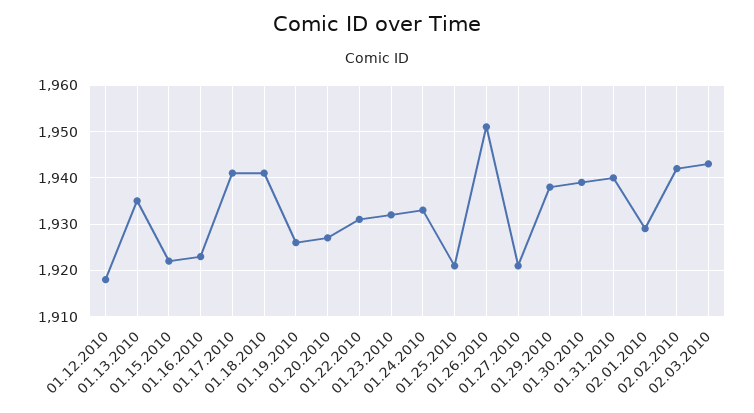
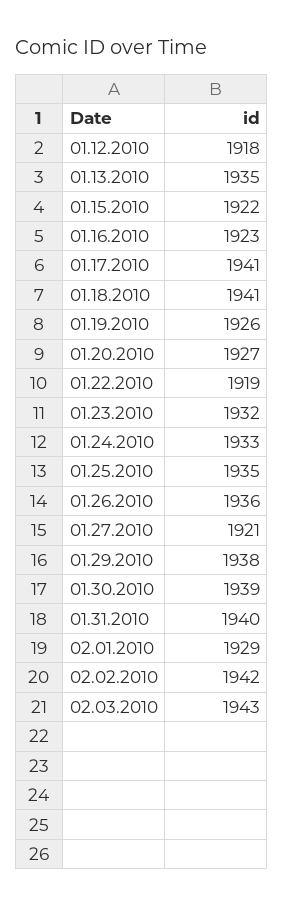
  {
    "01.12.2010": 1918,
    "01.13.2010": 1935,
    "01.15.2010": 1922,
    "01.16.2010": 1923,
    "01.17.2010": 1941,
    "01.18.2010": 1941,
    "01.19.2010": 1926,
    "01.20.2010": 1927,
-   "01.22.2010": 1930,
+   "01.22.2010": 1919,
    "01.23.2010": 1932,
    "01.24.2010": 1933,
-   "01.25.2010": 1920,
+   "01.25.2010": 1935,
-   "01.26.2010": 1950,
+   "01.26.2010": 1936,
    "01.27.2010": 1921,
    "01.29.2010": 1938,
    "01.30.2010": 1939,
    "01.31.2010": 1940,
    "02.01.2010": 1929,
    "02.02.2010": 1942,
    "02.03.2010": 1943
  }

